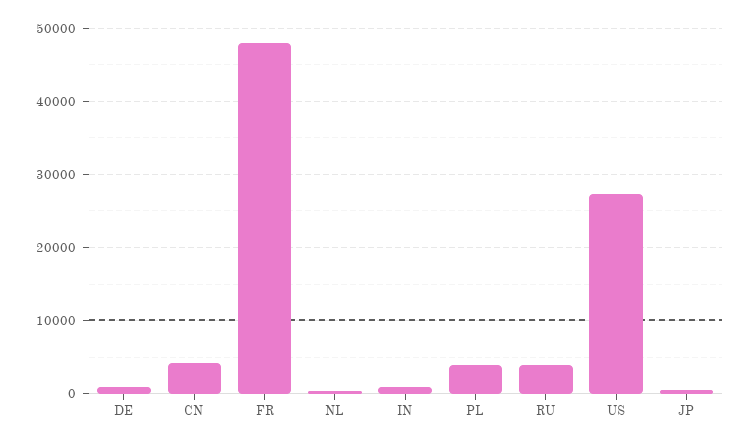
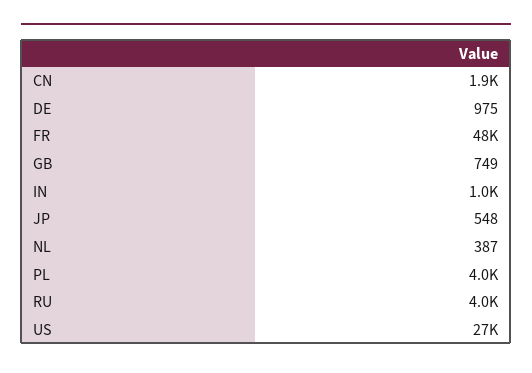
  {
    "DE": 975,
-   "CN": 4000,
+   "CN": 1900,
    "FR": 48000,
    "NL": 387,
    "IN": 1000,
    "PL": 4000,
    "RU": 4000,
    "US": 27000,
-   "JP": 548
+   "JP": 548,
+   "GB": 749
  }

